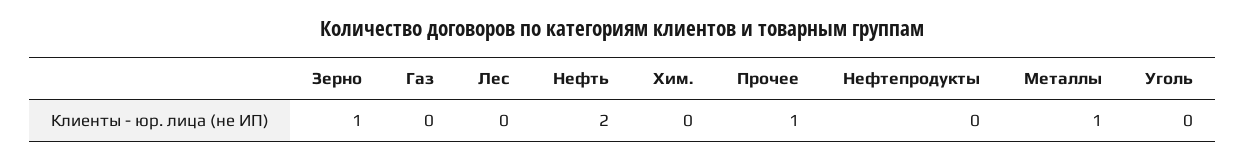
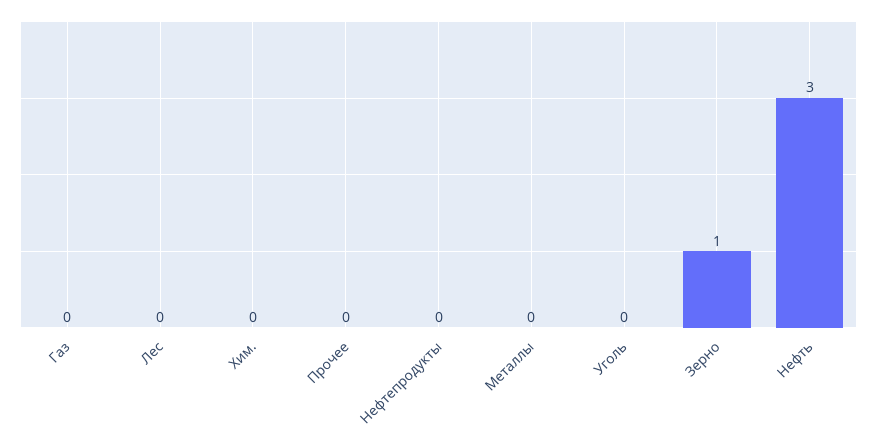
  {
    "Зерно": 1,
    "Газ": 0,
    "Лес": 0,
-   "Нефть": 2,
+   "Нефть": 3,
    "Хим.": 0,
-   "Прочее": 1,
+   "Прочее": 0,
    "Нефтепродукты": 0,
-   "Металлы": 1,
+   "Металлы": 0,
    "Уголь": 0
  }

